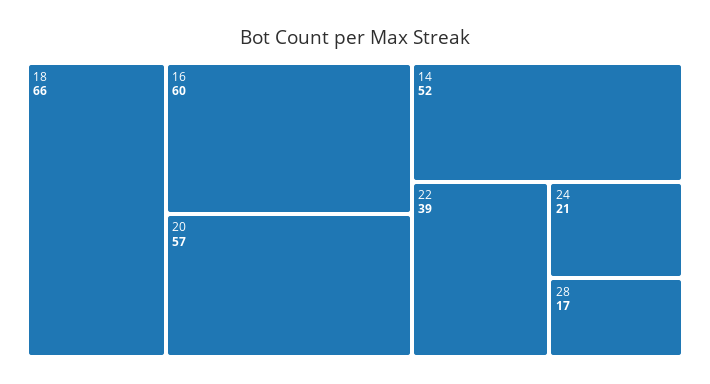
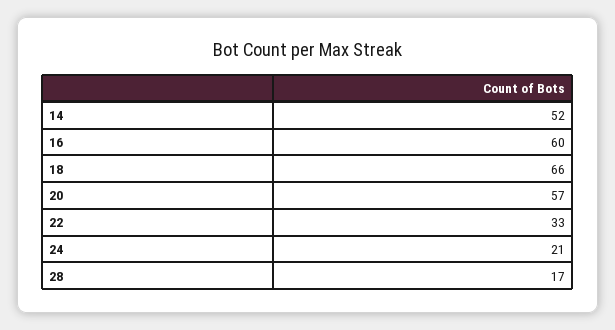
  {
    "18": 66,
    "16": 60,
    "20": 57,
    "14": 52,
-   "22": 39,
+   "22": 33,
    "24": 21,
    "28": 17
  }

